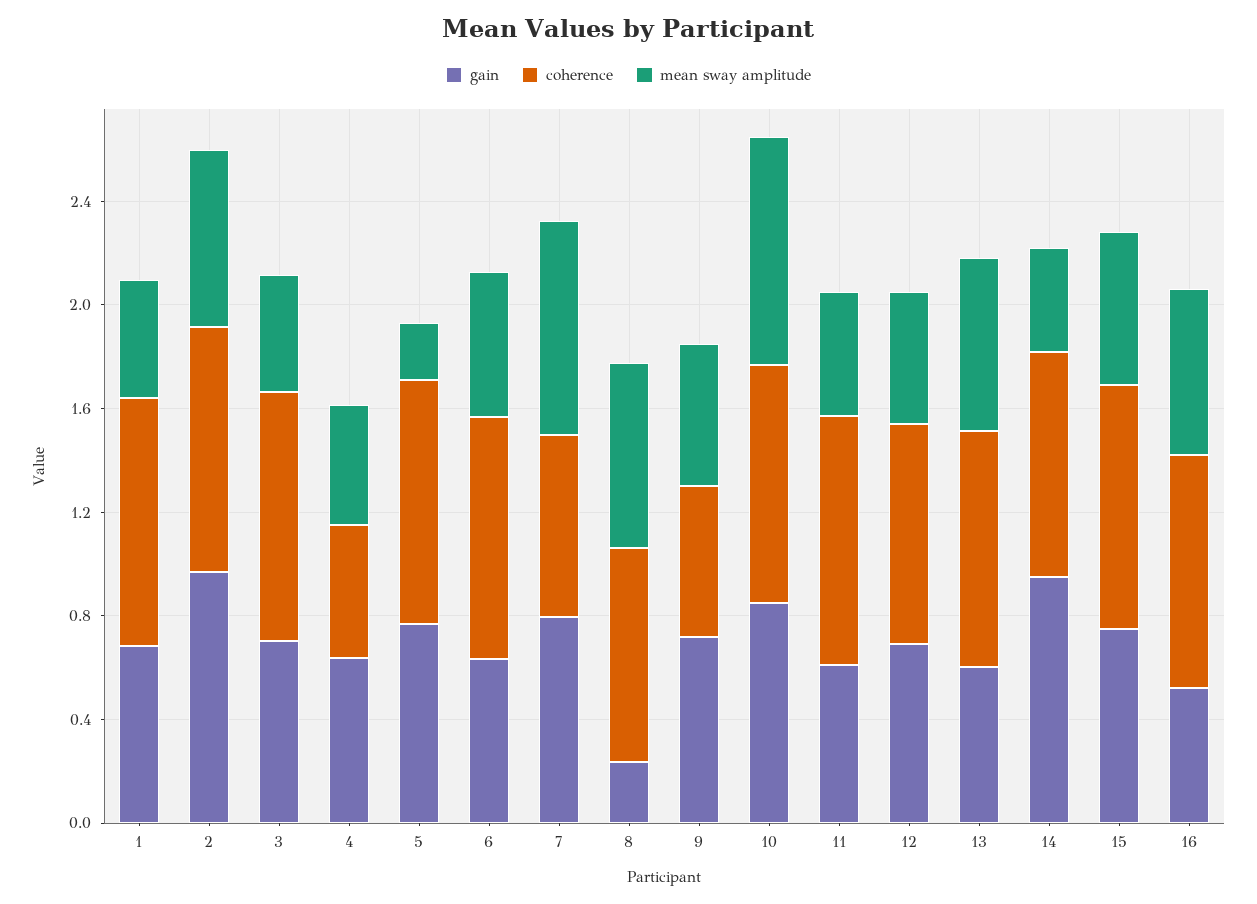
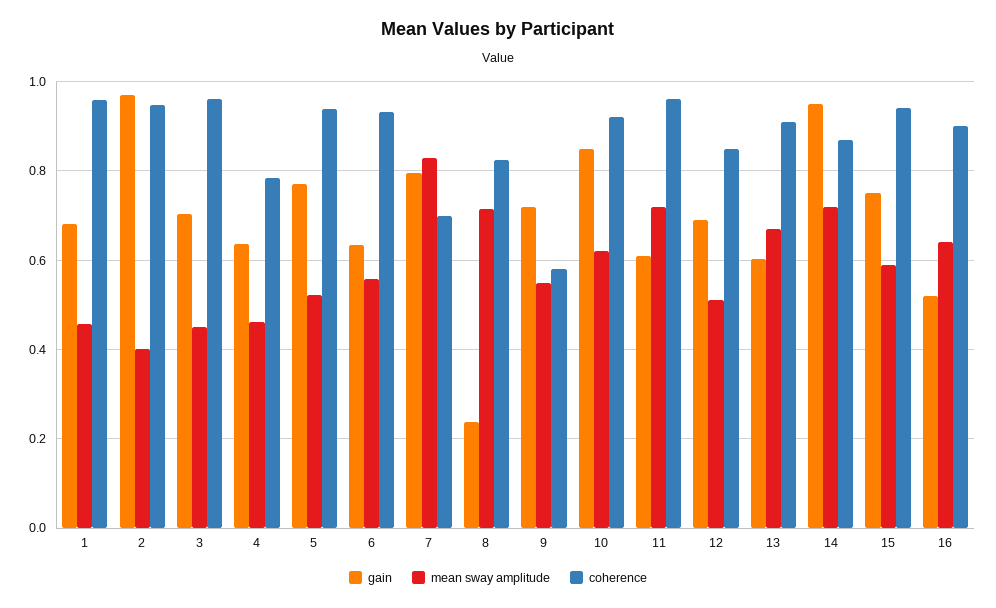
  {
    "gain": {
      "1": 0.68,
      "2": 0.98,
      "3": 0.7,
      "4": 0.64,
      "5": 0.78,
      "6": 0.64,
      "7": 0.8,
      "8": 0.24,
      "9": 0.72,
      "10": 0.86,
      "11": 0.62,
      "12": 0.7,
      "13": 0.6,
      "14": 0.96,
      "15": 0.76,
      "16": 0.52
    },
    "coherence": {
      "1": 0.96,
      "2": 0.94,
      "3": 0.96,
-     "4": 0.5,
+     "4": 0.78,
      "5": 0.94,
      "6": 0.94,
      "7": 0.7,
      "8": 0.82,
      "9": 0.58,
      "10": 0.92,
      "11": 0.96,
      "12": 0.86,
      "13": 0.92,
      "14": 0.88,
      "15": 0.94,
      "16": 0.9
    },
    "mean sway amplitude": {
      "1": 0.46,
-     "2": 0.7,
+     "2": 0.4,
      "3": 0.44,
      "4": 0.46,
-     "5": 0.2,
+     "5": 0.52,
      "6": 0.56,
      "7": 0.82,
      "8": 0.72,
      "9": 0.56,
-     "10": 0.9,
+     "10": 0.62,
-     "11": 0.5,
+     "11": 0.72,
      "12": 0.52,
      "13": 0.68,
-     "14": 0.4,
+     "14": 0.72,
      "15": 0.6,
      "16": 0.64
    }
  }

